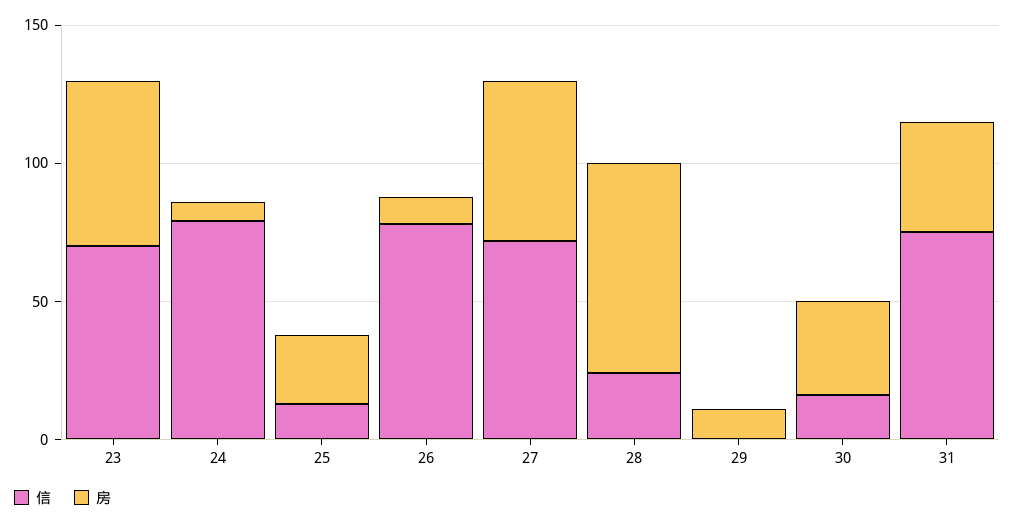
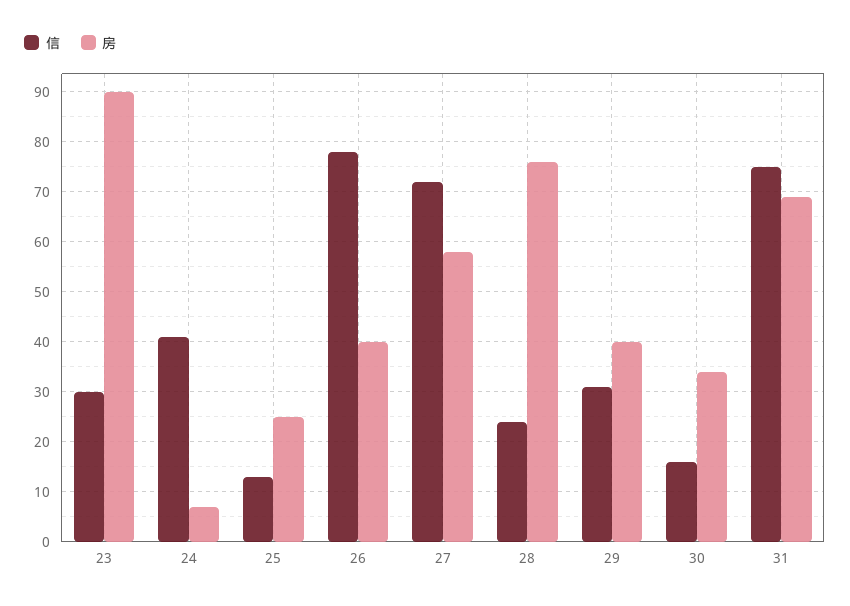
  {
    "信": {
-     "23": 70,
+     "23": 30,
-     "24": 80,
+     "24": 40,
      "25": 15,
      "26": 80,
      "27": 70,
      "28": 25,
-     "29": 0,
+     "29": 30,
      "30": 15,
      "31": 75
    },
    "房": {
-     "23": 60,
+     "23": 90,
      "24": 5,
      "25": 25,
-     "26": 10,
+     "26": 40,
      "27": 60,
      "28": 75,
-     "29": 10,
+     "29": 40,
      "30": 35,
-     "31": 40
+     "31": 70
    }
  }

